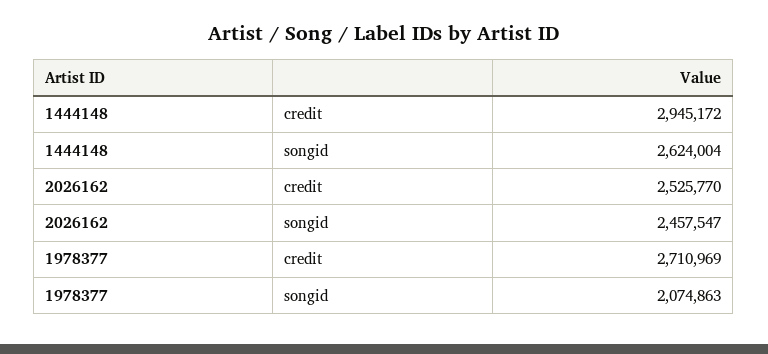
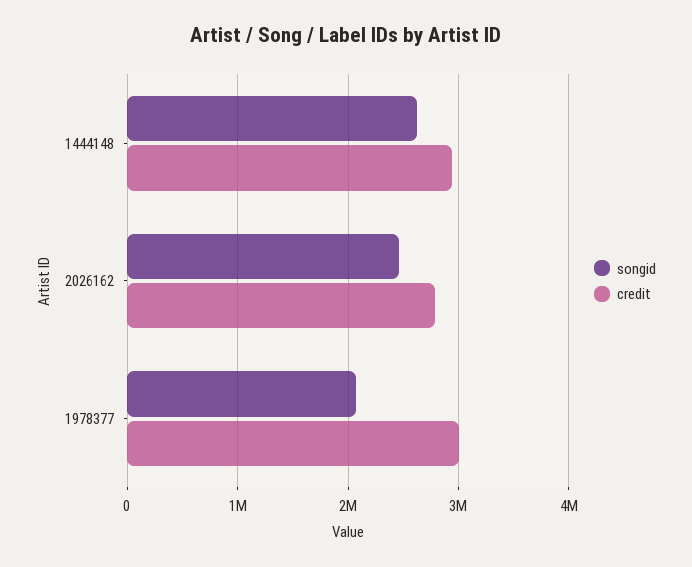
  {
    "credit": {
      "1444148": 2945172,
-     "2026162": 2525770,
+     "2026162": 2800000,
-     "1978377": 2710969
+     "1978377": 3000000
    },
    "songid": {
      "1444148": 2624004,
      "2026162": 2457547,
      "1978377": 2074863
    }
  }

